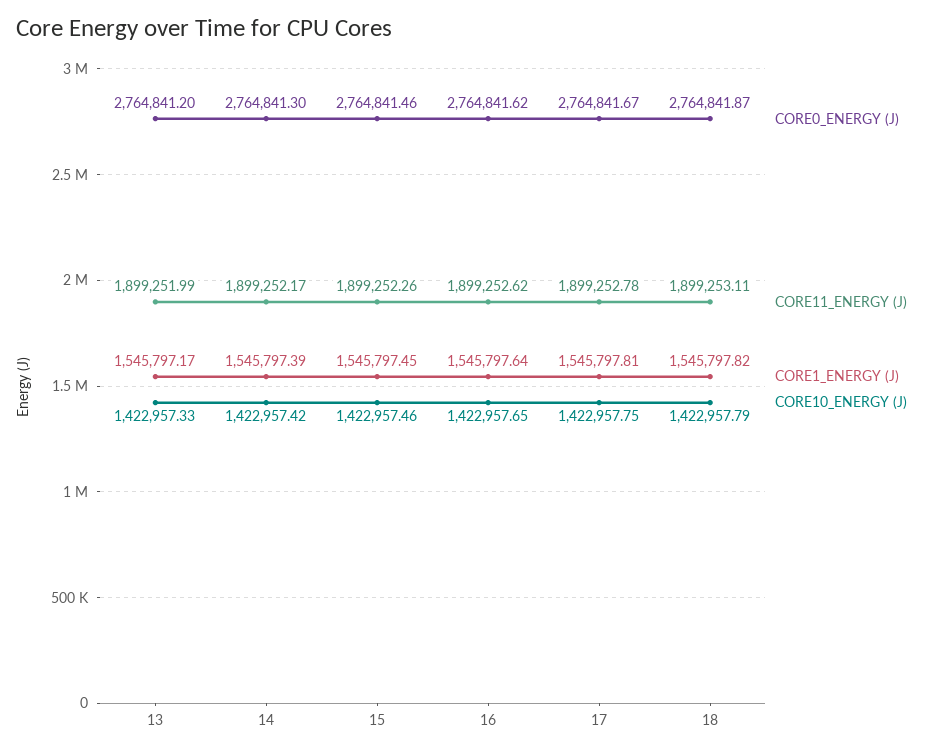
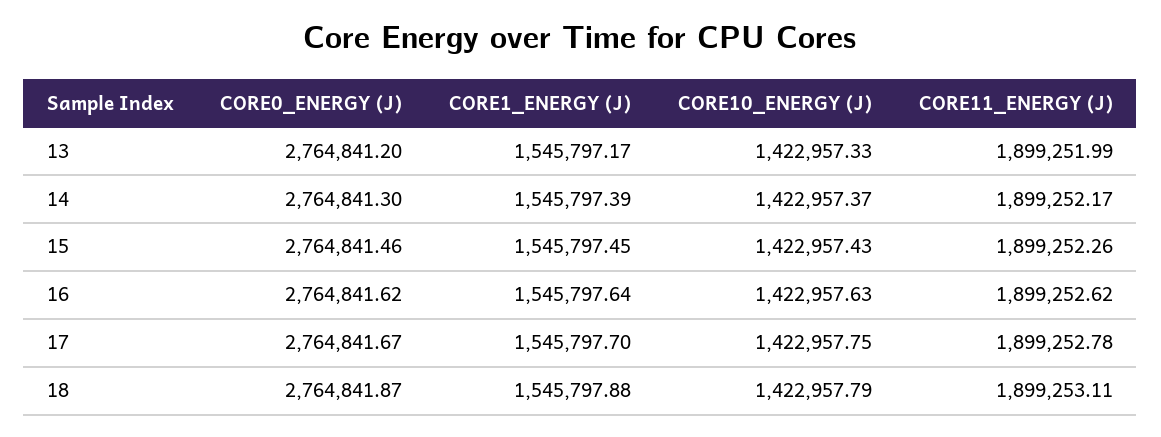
  {
    "CORE0_ENERGY (J)": {
      "13": 2764841.2,
      "14": 2764841.3,
      "15": 2764841.46,
      "16": 2764841.62,
      "17": 2764841.67,
      "18": 2764841.87
    },
    "CORE11_ENERGY (J)": {
      "13": 1899251.99,
      "14": 1899252.17,
      "15": 1899252.26,
      "16": 1899252.62,
      "17": 1899252.78,
      "18": 1899253.11
    },
    "CORE1_ENERGY (J)": {
      "13": 1545797.17,
      "14": 1545797.39,
      "15": 1545797.45,
      "16": 1545797.64,
-     "17": 1545797.81,
+     "17": 1545797.7,
-     "18": 1545797.82
+     "18": 1545797.88
    },
    "CORE10_ENERGY (J)": {
      "13": 1422957.33,
-     "14": 1422957.42,
+     "14": 1422957.37,
-     "15": 1422957.46,
+     "15": 1422957.43,
-     "16": 1422957.65,
+     "16": 1422957.63,
      "17": 1422957.75,
      "18": 1422957.79
    }
  }

